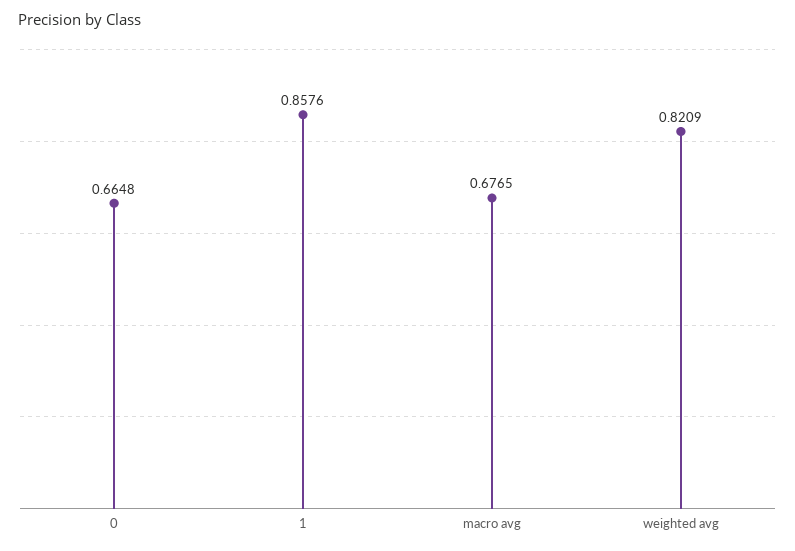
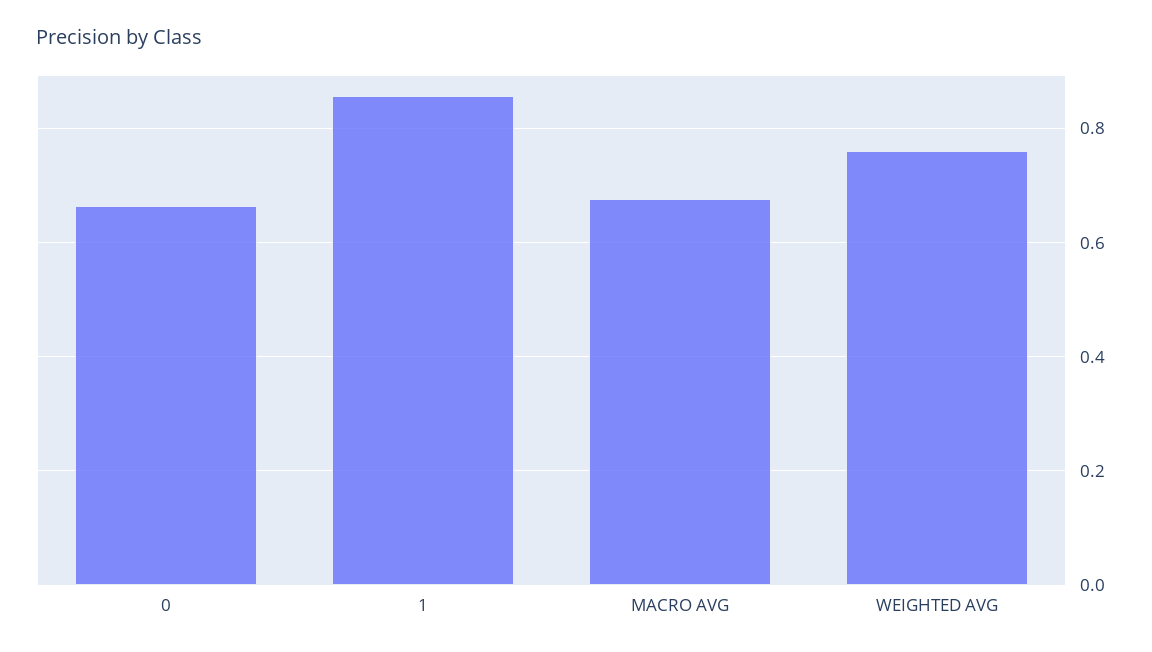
  {
    "0": 0.6648,
    "1": 0.8576,
    "macro avg": 0.6765,
-   "weighted avg": 0.8209
+   "weighted avg": 0.76
  }

